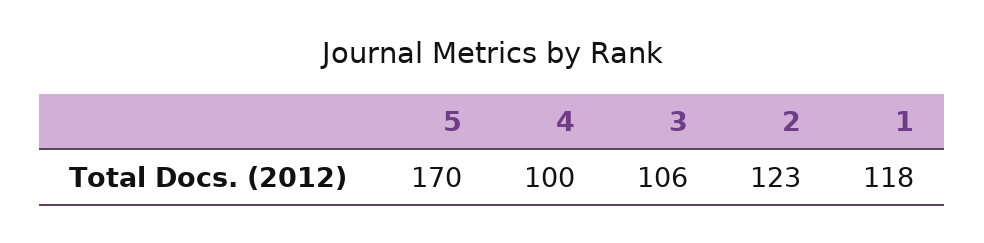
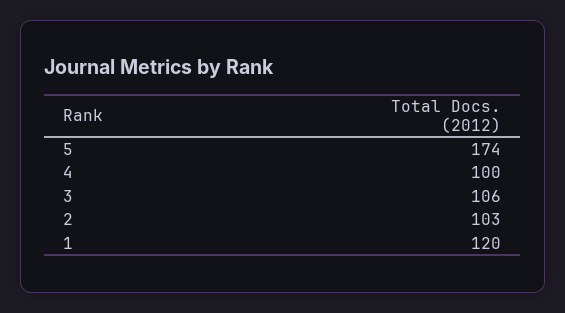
  {
-   "5": 170,
+   "5": 174,
    "4": 100,
    "3": 106,
-   "2": 123,
+   "2": 103,
-   "1": 118
+   "1": 120
  }

